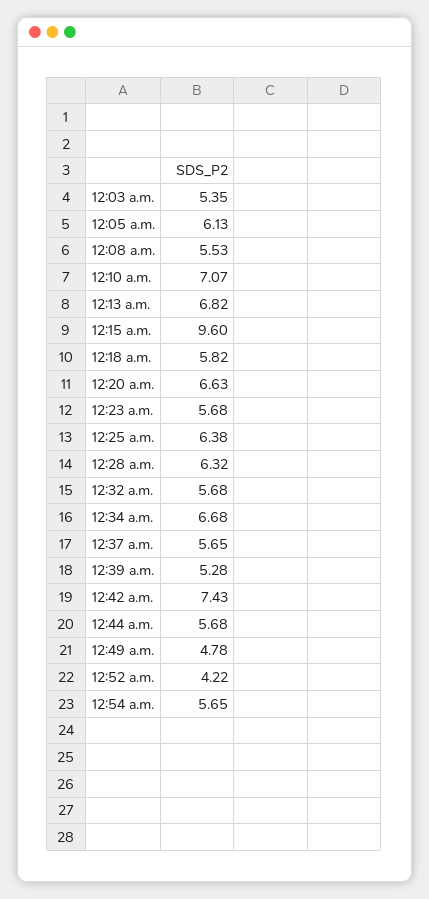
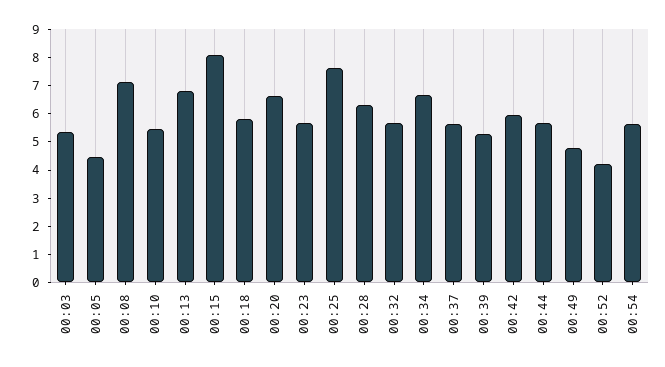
  {
    "12:03 a.m.": 5.35,
-   "12:05 a.m.": 6.13,
+   "12:05 a.m.": 4.5,
-   "12:08 a.m.": 5.53,
+   "12:08 a.m.": 7,
-   "12:10 a.m.": 7.07,
+   "12:10 a.m.": 5.5,
    "12:13 a.m.": 6.82,
-   "12:15 a.m.": 9.6,
+   "12:15 a.m.": 8,
    "12:18 a.m.": 5.82,
    "12:20 a.m.": 6.63,
    "12:23 a.m.": 5.68,
-   "12:25 a.m.": 6.38,
+   "12:25 a.m.": 7.5,
    "12:28 a.m.": 6.32,
    "12:32 a.m.": 5.68,
    "12:34 a.m.": 6.68,
    "12:37 a.m.": 5.65,
    "12:39 a.m.": 5.28,
-   "12:42 a.m.": 7.43,
+   "12:42 a.m.": 6,
    "12:44 a.m.": 5.68,
    "12:49 a.m.": 4.78,
    "12:52 a.m.": 4.22,
    "12:54 a.m.": 5.65
  }

